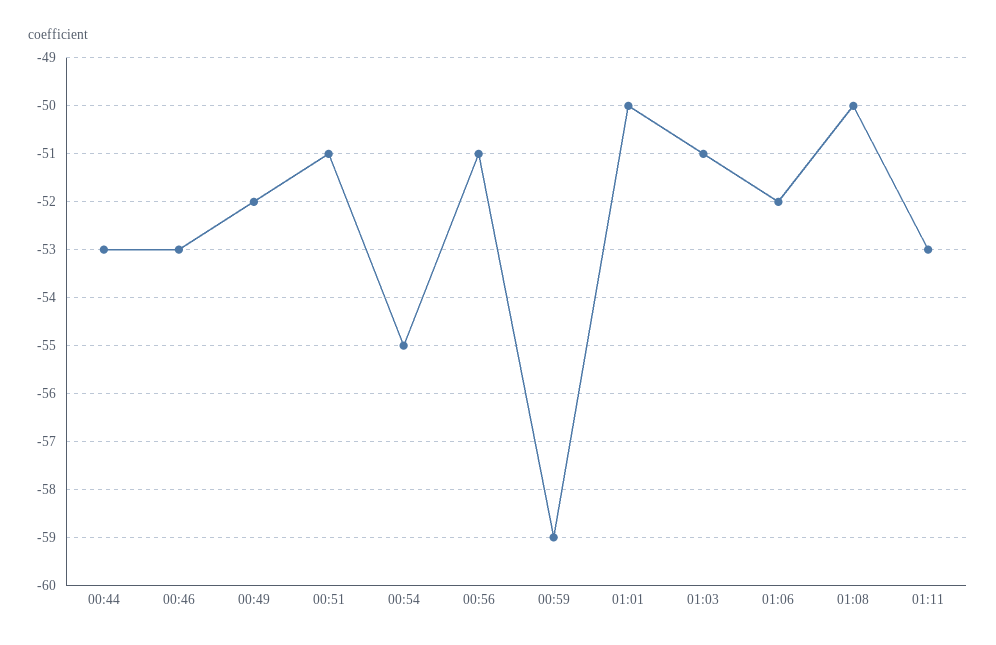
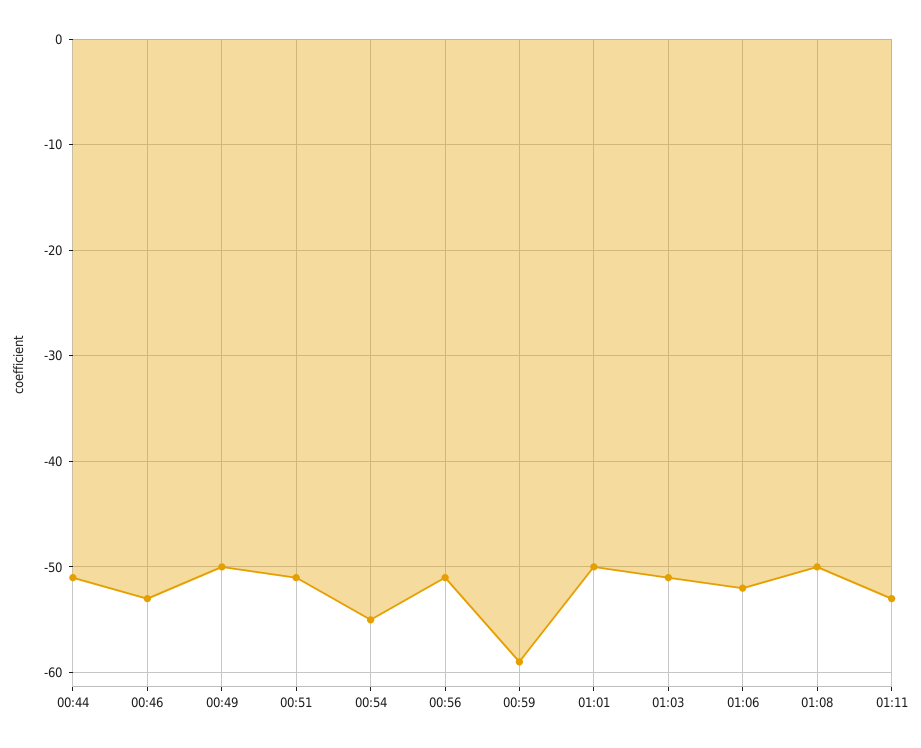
  {
-   "00:44": -53,
+   "00:44": -51,
    "00:46": -53,
-   "00:49": -52,
+   "00:49": -50,
    "00:51": -51,
    "00:54": -55,
    "00:56": -51,
    "00:59": -59,
    "01:01": -50,
    "01:03": -51,
    "01:06": -52,
    "01:08": -50,
    "01:11": -53
  }

